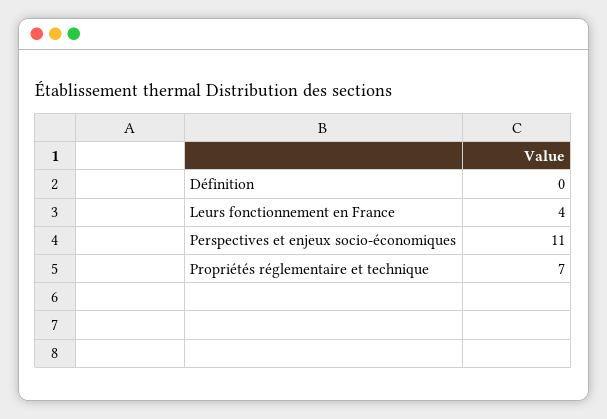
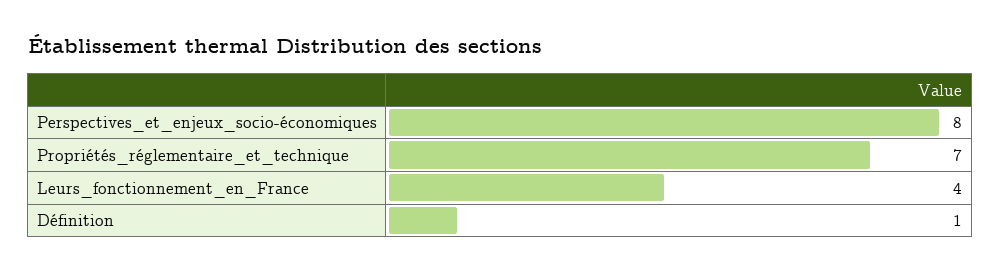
  {
-   "Définition": 0,
+   "Définition": 1,
    "Leurs fonctionnement en France": 4,
-   "Perspectives et enjeux socio-économiques": 11,
+   "Perspectives et enjeux socio-économiques": 8,
    "Propriétés réglementaire et technique": 7
  }

